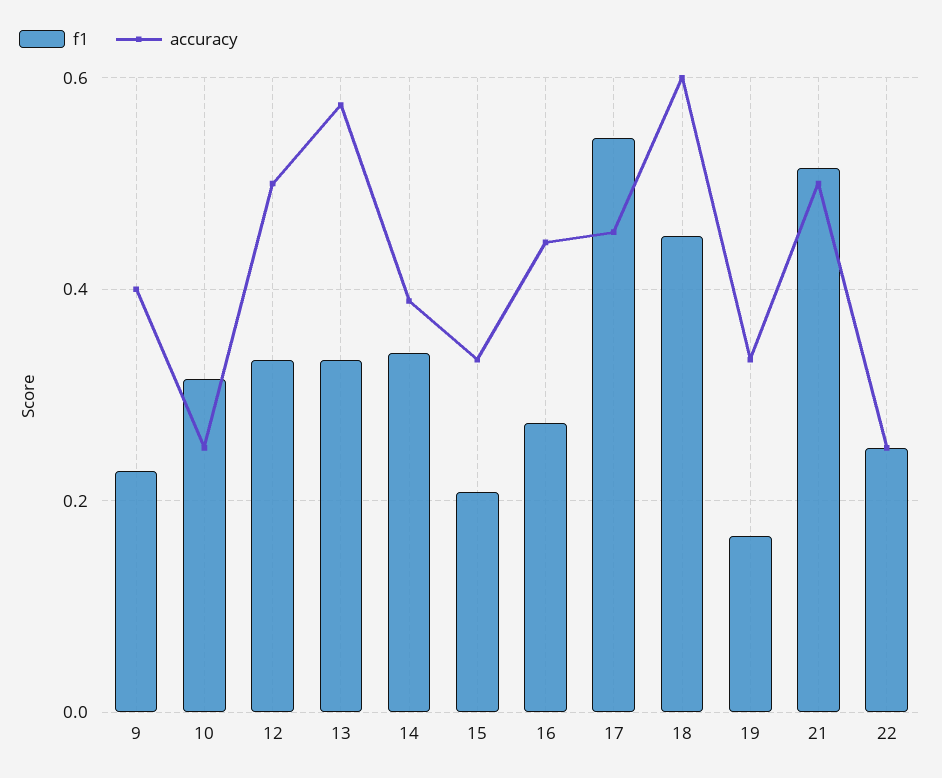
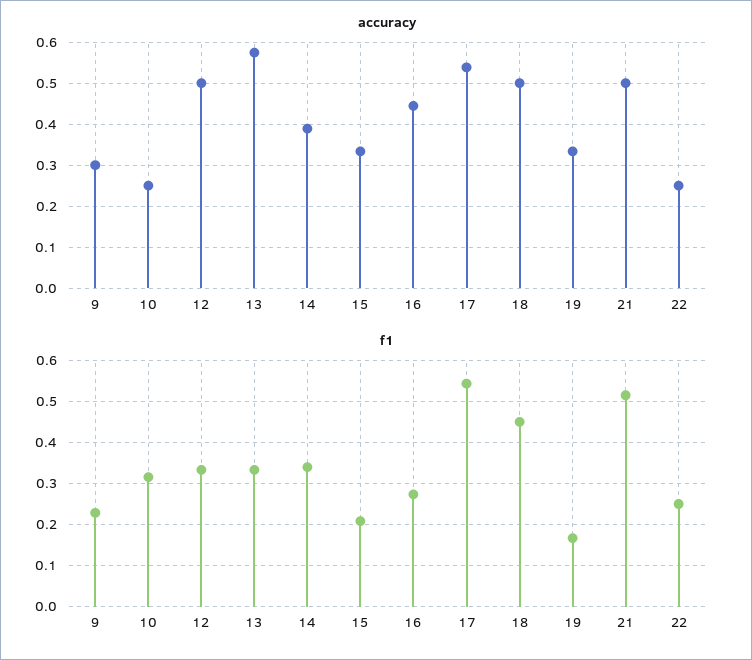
  {
    "f1": {
      "9": 0.22,
      "10": 0.32,
      "12": 0.34,
      "13": 0.34,
      "14": 0.34,
      "15": 0.2,
      "16": 0.28,
      "17": 0.54,
      "18": 0.46,
      "19": 0.16,
      "21": 0.52,
      "22": 0.26
    },
    "accuracy": {
-     "9": 0.4,
+     "9": 0.3,
      "10": 0.26,
      "12": 0.5,
      "13": 0.58,
      "14": 0.38,
      "15": 0.34,
      "16": 0.44,
-     "17": 0.46,
+     "17": 0.54,
-     "18": 0.6,
+     "18": 0.5,
      "19": 0.34,
      "21": 0.5,
      "22": 0.26
    }
  }

